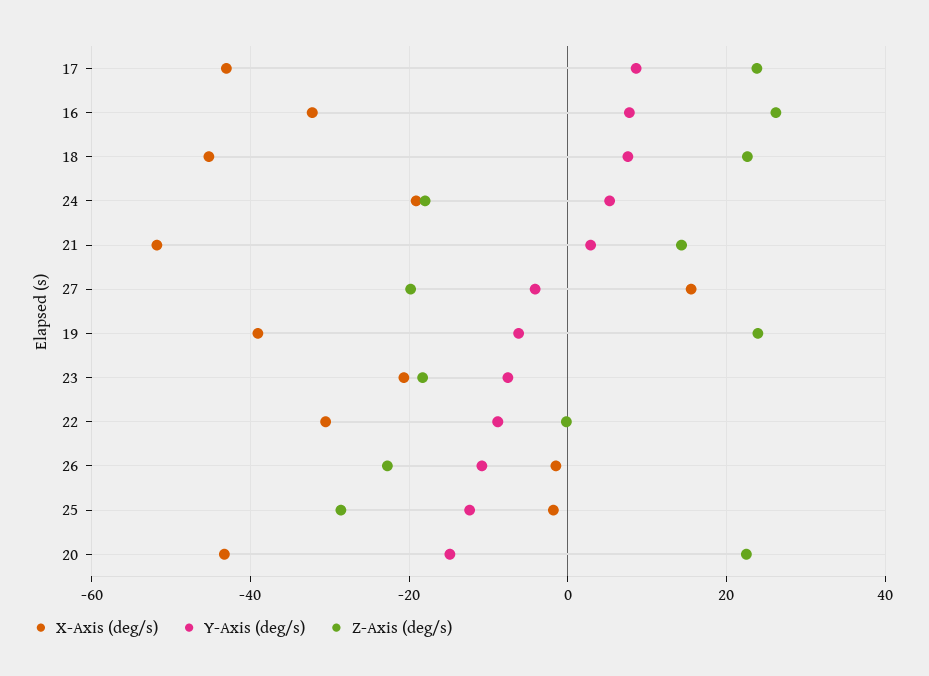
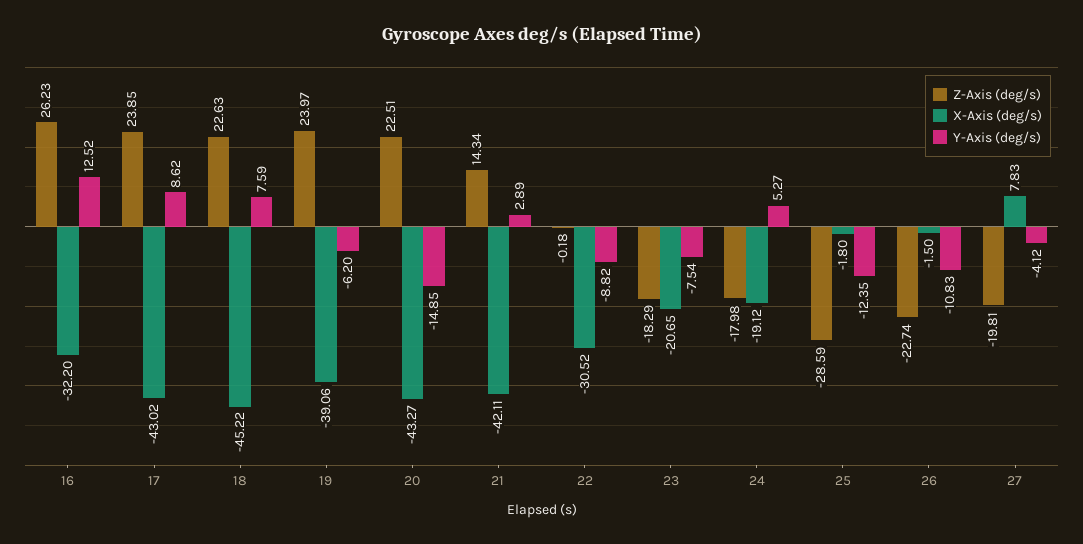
  {
    "X-Axis (deg/s)": {
      "17": -43.02,
      "16": -32.2,
      "18": -45.22,
      "24": -19.12,
-     "21": -52,
+     "21": -42.11,
-     "27": 16,
+     "27": 7.83,
      "19": -39.06,
      "23": -20.65,
      "22": -30.52,
      "26": -1.5,
      "25": -1.8,
      "20": -43.27
    },
    "Y-Axis (deg/s)": {
      "17": 8.62,
-     "16": 8,
+     "16": 12.52,
      "18": 7.59,
      "24": 5.27,
      "21": 2.89,
      "27": -4.12,
      "19": -6.2,
      "23": -7.54,
      "22": -8.82,
      "26": -10.83,
      "25": -12.35,
      "20": -14.85
    },
    "Z-Axis (deg/s)": {
      "17": 23.85,
      "16": 26.23,
      "18": 22.63,
      "24": -17.98,
      "21": 14.34,
      "27": -19.81,
      "19": 23.97,
      "23": -18.29,
      "22": -0.18,
      "26": -22.74,
      "25": -28.59,
      "20": 22.51
    }
  }

